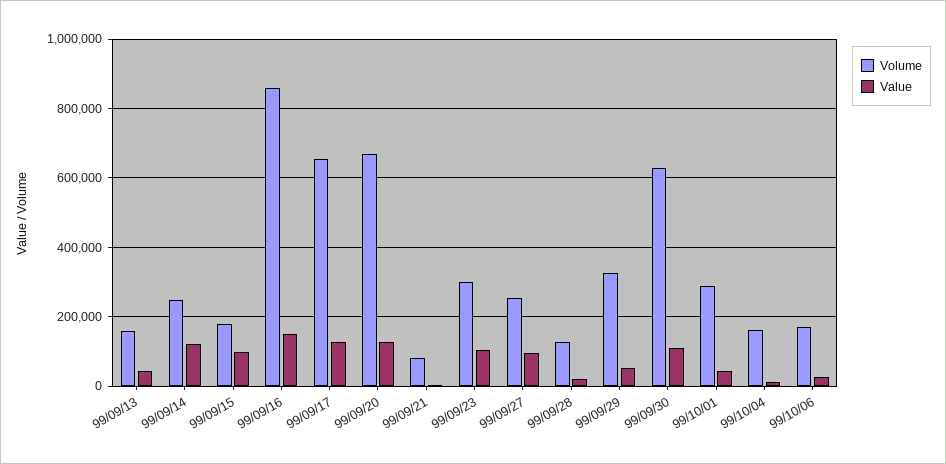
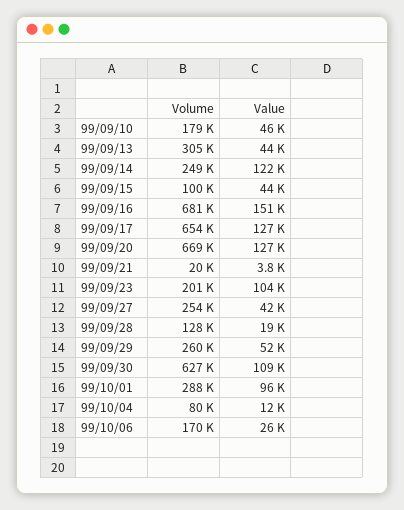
  {
    "Volume": {
-     "99/09/13": 160000,
+     "99/09/13": 305000,
      "99/09/14": 249000,
-     "99/09/15": 180000,
+     "99/09/15": 100000,
-     "99/09/16": 860000,
+     "99/09/16": 681000,
      "99/09/17": 654000,
      "99/09/20": 669000,
-     "99/09/21": 80000,
+     "99/09/21": 20000,
-     "99/09/23": 300000,
+     "99/09/23": 201000,
      "99/09/27": 254000,
      "99/09/28": 128000,
-     "99/09/29": 320000,
+     "99/09/29": 260000,
      "99/09/30": 627000,
      "99/10/01": 288000,
-     "99/10/04": 160000,
+     "99/10/04": 80000,
-     "99/10/06": 170000
+     "99/10/06": 170000,
+     "99/09/10": 179000
    },
    "Value": {
      "99/09/13": 44000,
      "99/09/14": 122000,
-     "99/09/15": 100000,
+     "99/09/15": 44000,
      "99/09/16": 151000,
      "99/09/17": 127000,
      "99/09/20": 127000,
      "99/09/21": 3800,
      "99/09/23": 104000,
-     "99/09/27": 100000,
+     "99/09/27": 42000,
      "99/09/28": 19000,
      "99/09/29": 52000,
      "99/09/30": 109000,
-     "99/10/01": 40000,
+     "99/10/01": 96000,
      "99/10/04": 12000,
-     "99/10/06": 26000
+     "99/10/06": 26000,
+     "99/09/10": 46000
    }
  }

